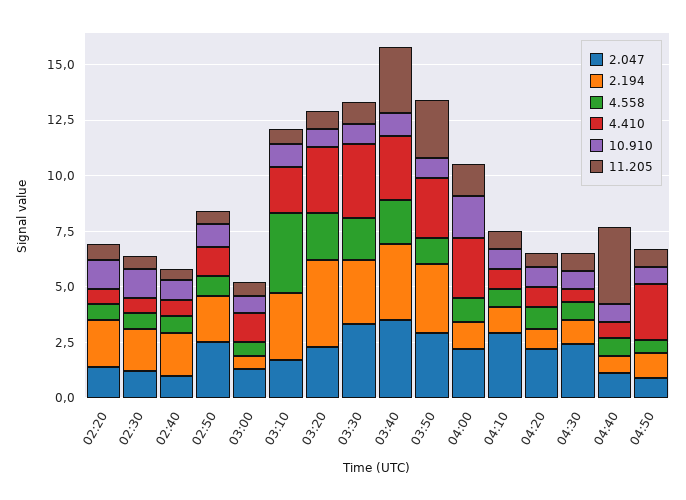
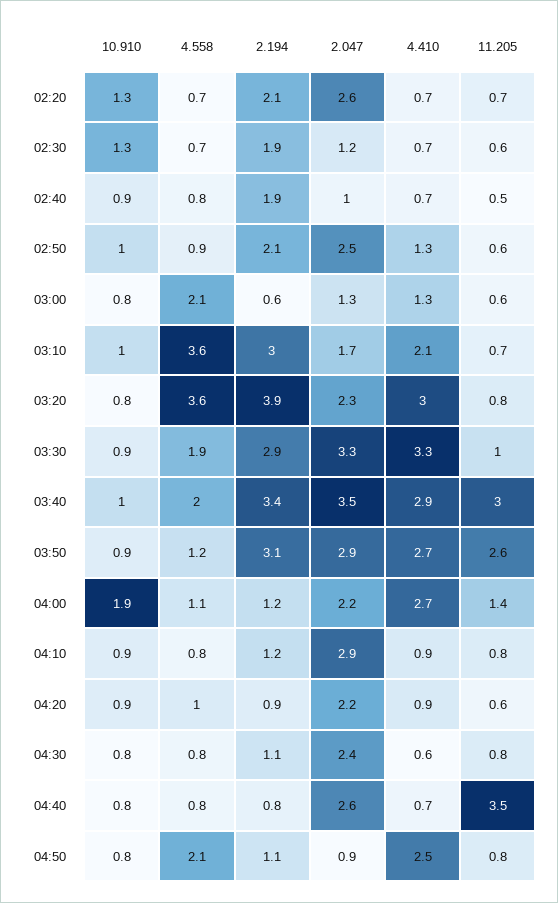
  {
    "2.047": {
-     "02:20": 1.5,
+     "02:20": 2.6,
      "02:30": 1.2,
      "02:40": 1,
      "02:50": 2.5,
      "03:00": 1.3,
      "03:10": 1.7,
      "03:20": 2.3,
      "03:30": 3.3,
      "03:40": 3.5,
      "03:50": 2.9,
      "04:00": 2.2,
      "04:10": 2.9,
      "04:20": 2.2,
      "04:30": 2.4,
-     "04:40": 1,
+     "04:40": 2.6,
      "04:50": 0.9
    },
    "2.194": {
      "02:20": 2.1,
      "02:30": 1.9,
      "02:40": 1.9,
      "02:50": 2.1,
      "03:00": 0.6,
      "03:10": 3,
      "03:20": 3.9,
      "03:30": 2.9,
      "03:40": 3.4,
      "03:50": 3.1,
      "04:00": 1.2,
      "04:10": 1.2,
      "04:20": 0.9,
      "04:30": 1.1,
      "04:40": 0.8,
      "04:50": 1.1
    },
    "4.558": {
      "02:20": 0.7,
      "02:30": 0.7,
      "02:40": 0.8,
      "02:50": 0.9,
-     "03:00": 0.5,
+     "03:00": 2.1,
      "03:10": 3.6,
-     "03:20": 2,
+     "03:20": 3.6,
      "03:30": 1.9,
      "03:40": 2,
      "03:50": 1.2,
      "04:00": 1.1,
      "04:10": 0.8,
      "04:20": 1,
      "04:30": 0.8,
      "04:40": 0.8,
-     "04:50": 0.5
+     "04:50": 2.1
    },
    "4.410": {
      "02:20": 0.7,
      "02:30": 0.7,
      "02:40": 0.7,
      "02:50": 1.3,
      "03:00": 1.3,
      "03:10": 2.1,
      "03:20": 3,
      "03:30": 3.3,
      "03:40": 2.9,
      "03:50": 2.7,
      "04:00": 2.7,
      "04:10": 0.9,
      "04:20": 0.9,
      "04:30": 0.6,
      "04:40": 0.7,
      "04:50": 2.5
    },
    "10.910": {
      "02:20": 1.3,
      "02:30": 1.3,
      "02:40": 0.9,
      "02:50": 1,
      "03:00": 0.8,
      "03:10": 1,
      "03:20": 0.8,
      "03:30": 0.9,
      "03:40": 1,
      "03:50": 0.9,
      "04:00": 1.9,
      "04:10": 0.9,
      "04:20": 0.9,
      "04:30": 0.8,
      "04:40": 0.8,
      "04:50": 0.8
    },
    "11.205": {
      "02:20": 0.7,
      "02:30": 0.6,
      "02:40": 0.5,
      "02:50": 0.6,
      "03:00": 0.6,
      "03:10": 0.7,
      "03:20": 0.8,
      "03:30": 1,
      "03:40": 3,
      "03:50": 2.6,
      "04:00": 1.4,
      "04:10": 0.8,
      "04:20": 0.6,
      "04:30": 0.8,
      "04:40": 3.5,
      "04:50": 0.8
    }
  }

